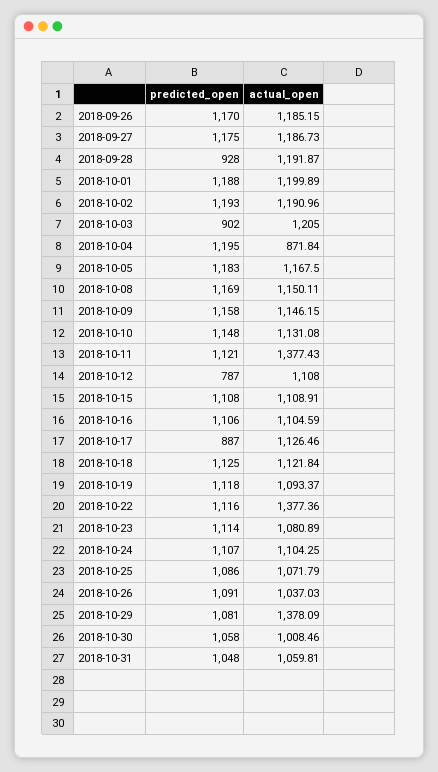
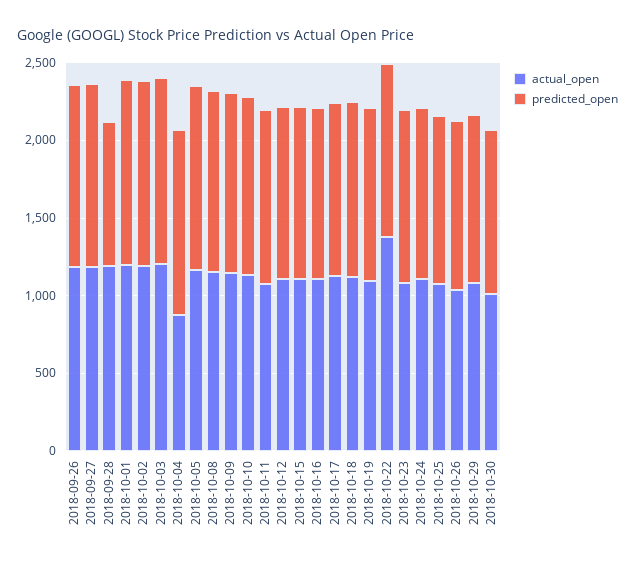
  {
    "predicted_open": {
      "2018-09-26": 1170,
      "2018-09-27": 1175,
      "2018-09-28": 928,
      "2018-10-01": 1188,
      "2018-10-02": 1193,
-     "2018-10-03": 902,
+     "2018-10-03": 1200,
      "2018-10-04": 1195,
      "2018-10-05": 1183,
      "2018-10-08": 1169,
      "2018-10-09": 1158,
      "2018-10-10": 1148,
      "2018-10-11": 1121,
-     "2018-10-12": 787,
+     "2018-10-12": 1100,
      "2018-10-15": 1108,
      "2018-10-16": 1106,
-     "2018-10-17": 887,
+     "2018-10-17": 1100,
      "2018-10-18": 1125,
      "2018-10-19": 1118,
      "2018-10-22": 1116,
      "2018-10-23": 1114,
      "2018-10-24": 1107,
      "2018-10-25": 1086,
      "2018-10-26": 1091,
      "2018-10-29": 1081,
-     "2018-10-30": 1058,
+     "2018-10-30": 1058
-     "2018-10-31": 1048
    },
    "actual_open": {
      "2018-09-26": 1185.15,
      "2018-09-27": 1186.73,
      "2018-09-28": 1191.87,
      "2018-10-01": 1199.89,
      "2018-10-02": 1190.96,
      "2018-10-03": 1205,
      "2018-10-04": 871.84,
      "2018-10-05": 1167.5,
      "2018-10-08": 1150.11,
      "2018-10-09": 1146.15,
      "2018-10-10": 1131.08,
-     "2018-10-11": 1377.43,
+     "2018-10-11": 1100,
      "2018-10-12": 1108,
      "2018-10-15": 1108.91,
      "2018-10-16": 1104.59,
      "2018-10-17": 1126.46,
      "2018-10-18": 1121.84,
      "2018-10-19": 1093.37,
      "2018-10-22": 1377.36,
      "2018-10-23": 1080.89,
      "2018-10-24": 1104.25,
      "2018-10-25": 1071.79,
      "2018-10-26": 1037.03,
-     "2018-10-29": 1378.09,
+     "2018-10-29": 1100,
-     "2018-10-30": 1008.46,
+     "2018-10-30": 1008.46
-     "2018-10-31": 1059.81
    }
  }

